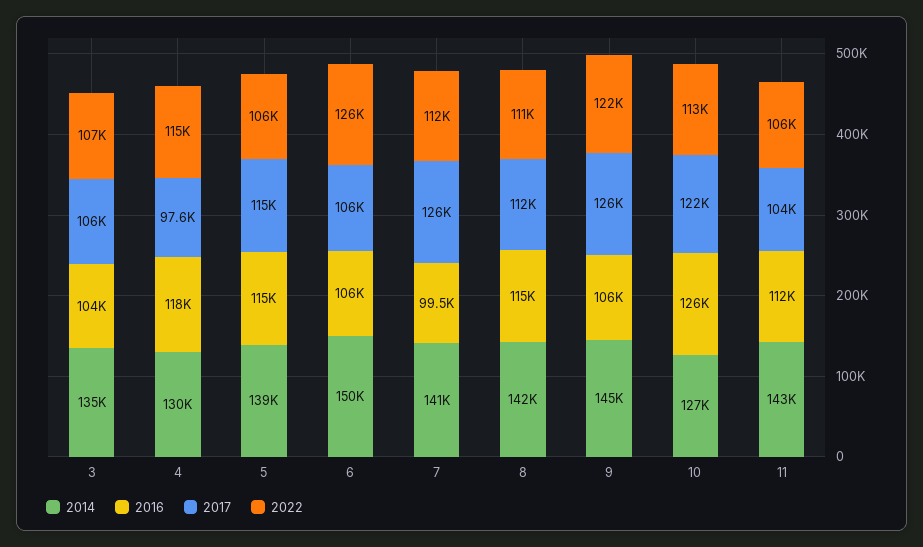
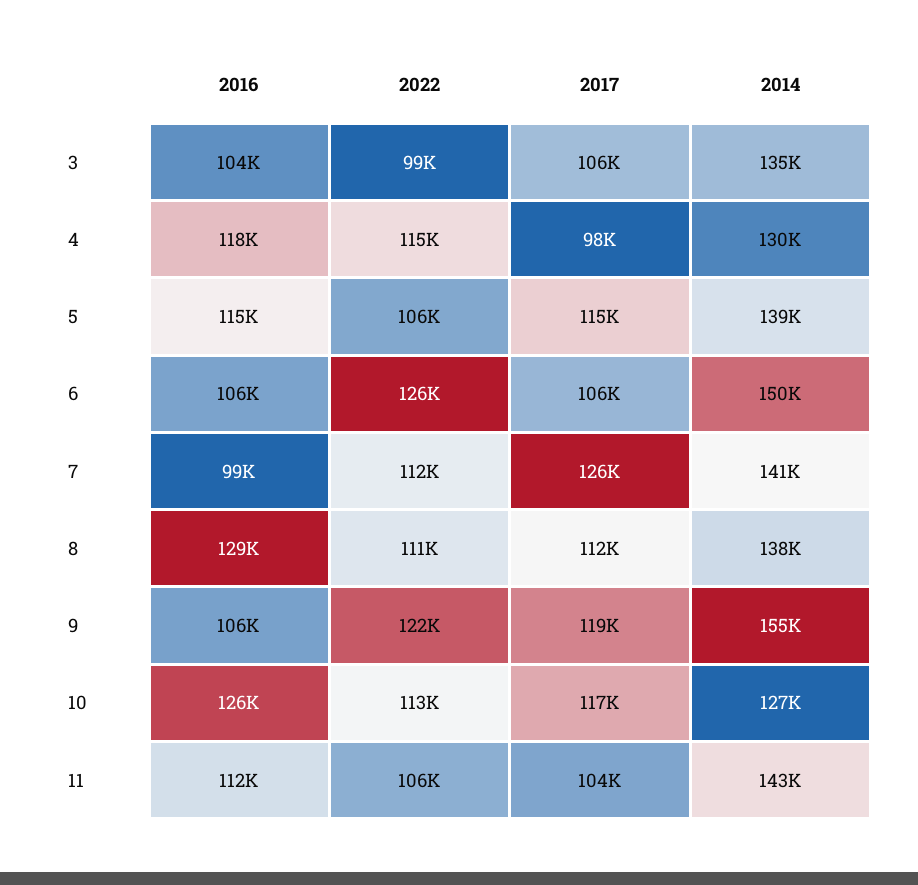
  {
    "2014": {
      "3": 135000,
      "4": 130000,
      "5": 139000,
      "6": 150000,
      "7": 141000,
-     "8": 142000,
+     "8": 138000,
-     "9": 145000,
+     "9": 155000,
      "10": 127000,
      "11": 143000
    },
    "2016": {
      "3": 104000,
      "4": 118000,
      "5": 115000,
      "6": 106000,
      "7": 99500,
-     "8": 115000,
+     "8": 129000,
      "9": 106000,
      "10": 126000,
      "11": 112000
    },
    "2017": {
      "3": 106000,
      "4": 97600,
      "5": 115000,
      "6": 106000,
      "7": 126000,
      "8": 112000,
-     "9": 126000,
+     "9": 119000,
-     "10": 122000,
+     "10": 117000,
      "11": 104000
    },
    "2022": {
-     "3": 107000,
+     "3": 99000,
      "4": 115000,
      "5": 106000,
      "6": 126000,
      "7": 112000,
      "8": 111000,
      "9": 122000,
      "10": 113000,
      "11": 106000
    }
  }

